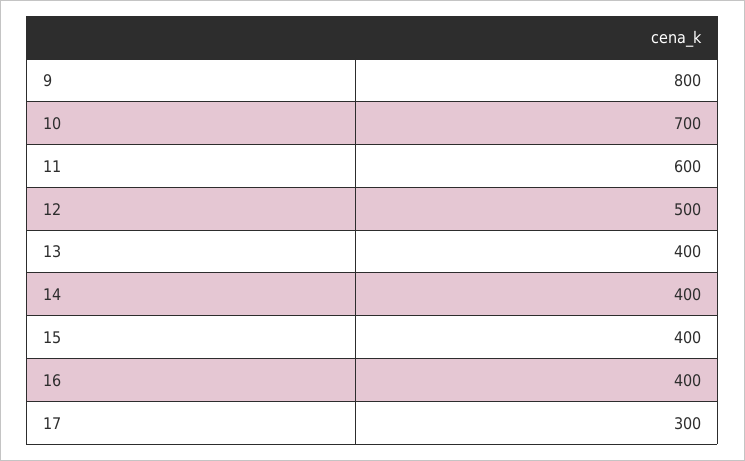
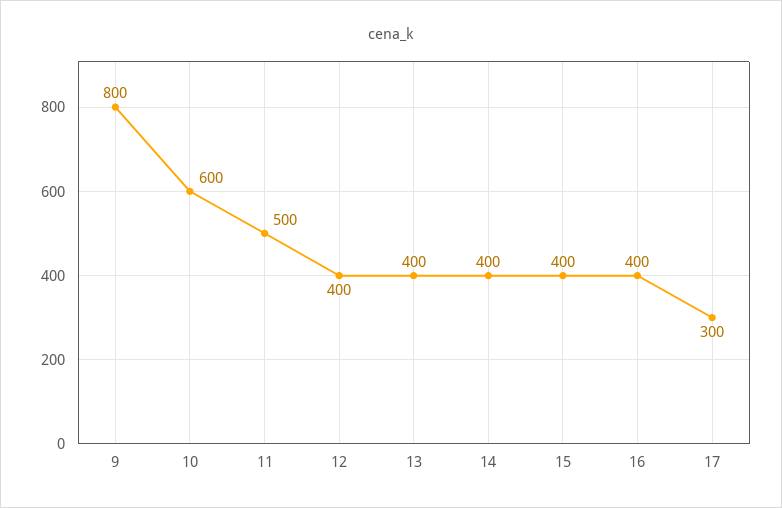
  {
    "9": 800,
-   "10": 700,
+   "10": 600,
-   "11": 600,
+   "11": 500,
-   "12": 500,
+   "12": 400,
    "13": 400,
    "14": 400,
    "15": 400,
    "16": 400,
    "17": 300
  }

